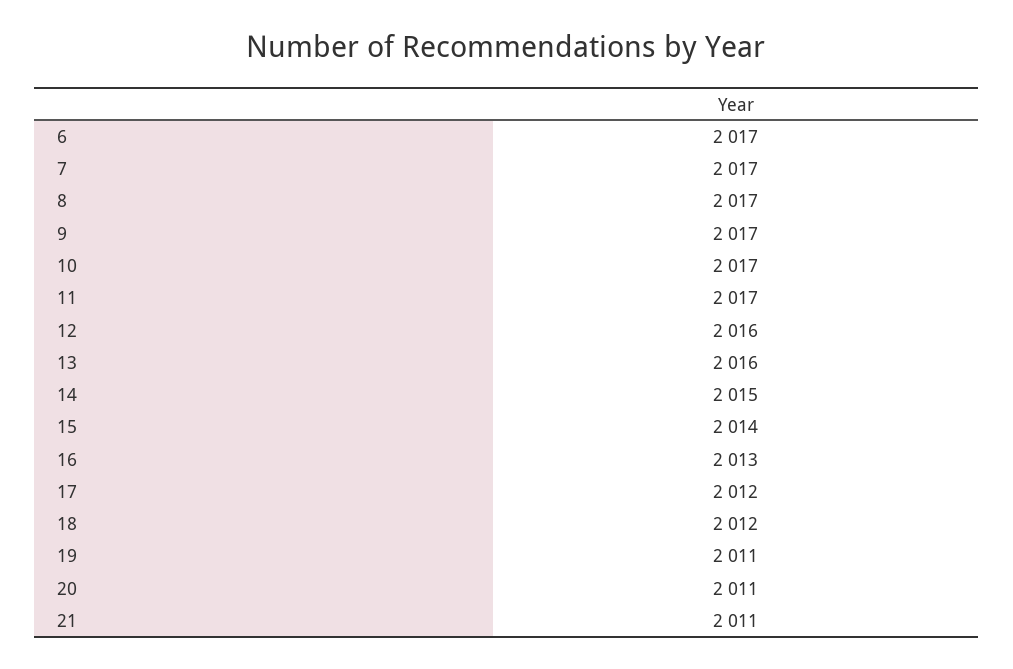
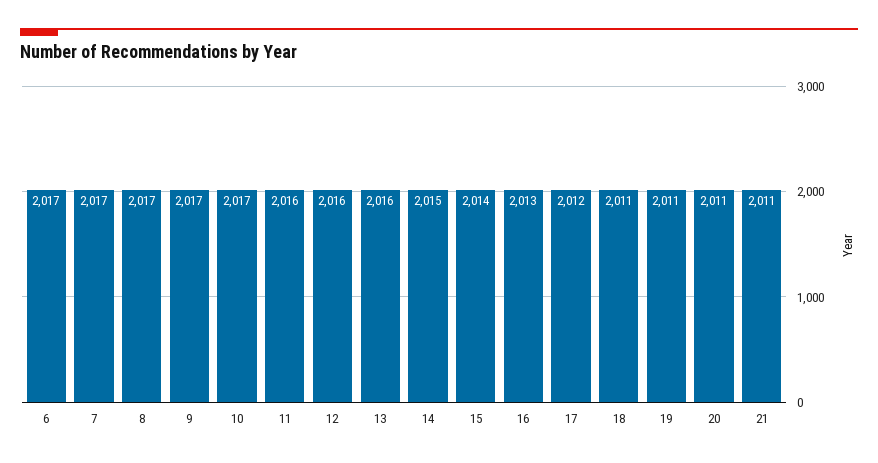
  {
    "6": 2017,
    "7": 2017,
    "8": 2017,
    "9": 2017,
    "10": 2017,
-   "11": 2017,
+   "11": 2016,
    "12": 2016,
    "13": 2016,
    "14": 2015,
    "15": 2014,
    "16": 2013,
    "17": 2012,
-   "18": 2012,
+   "18": 2011,
    "19": 2011,
    "20": 2011,
    "21": 2011
  }

